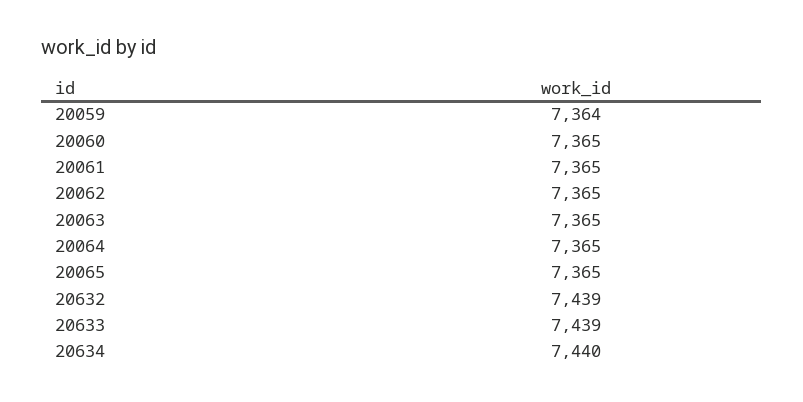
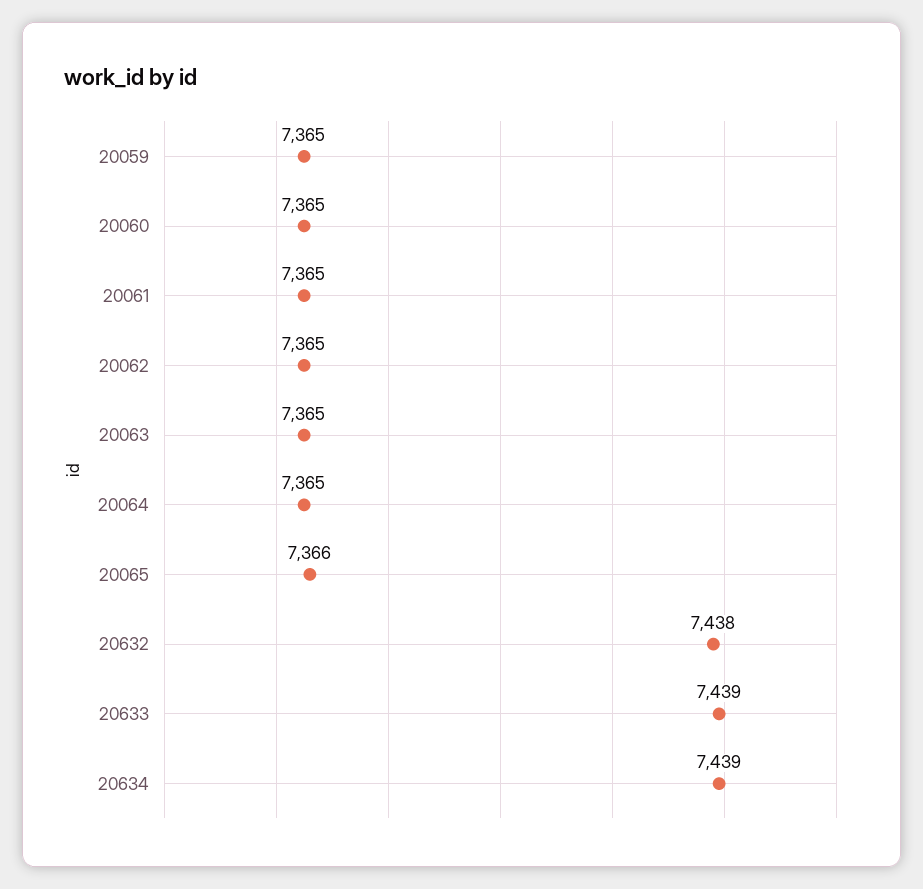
  {
-   "20059": 7364,
+   "20059": 7365,
    "20060": 7365,
    "20061": 7365,
    "20062": 7365,
    "20063": 7365,
    "20064": 7365,
-   "20065": 7365,
+   "20065": 7366,
-   "20632": 7439,
+   "20632": 7438,
    "20633": 7439,
-   "20634": 7440
+   "20634": 7439
  }

